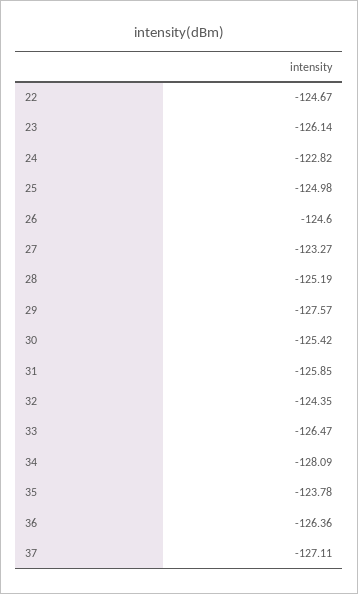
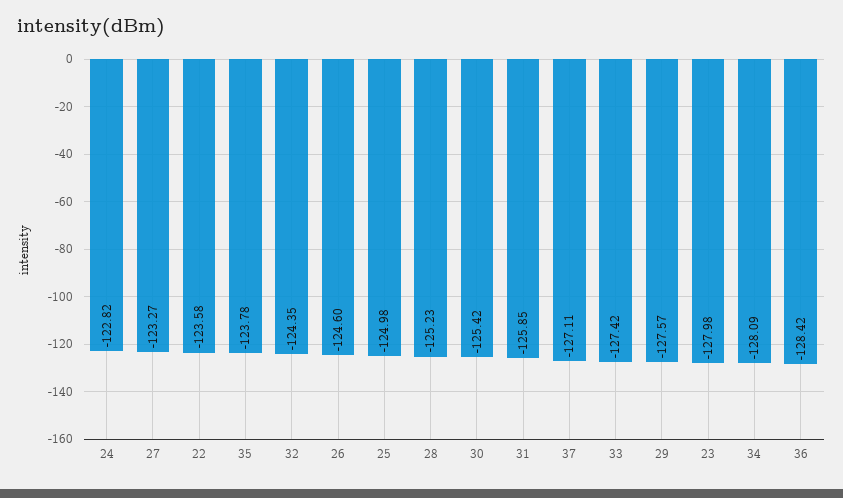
  {
-   "22": -124.67,
+   "22": -123.58,
-   "23": -126.14,
+   "23": -127.98,
    "24": -122.82,
    "25": -124.98,
    "26": -124.6,
    "27": -123.27,
-   "28": -125.19,
+   "28": -125.23,
    "29": -127.57,
    "30": -125.42,
    "31": -125.85,
    "32": -124.35,
-   "33": -126.47,
+   "33": -127.42,
    "34": -128.09,
    "35": -123.78,
-   "36": -126.36,
+   "36": -128.42,
    "37": -127.11
  }

